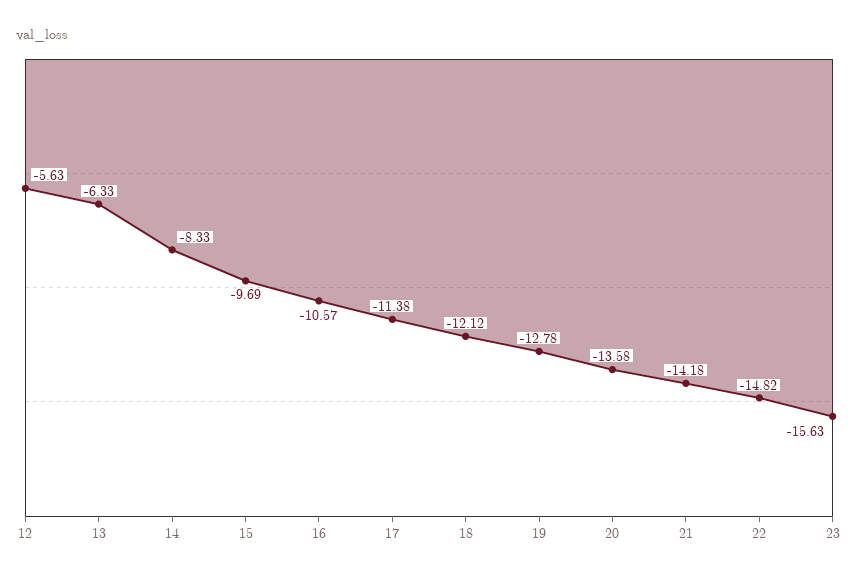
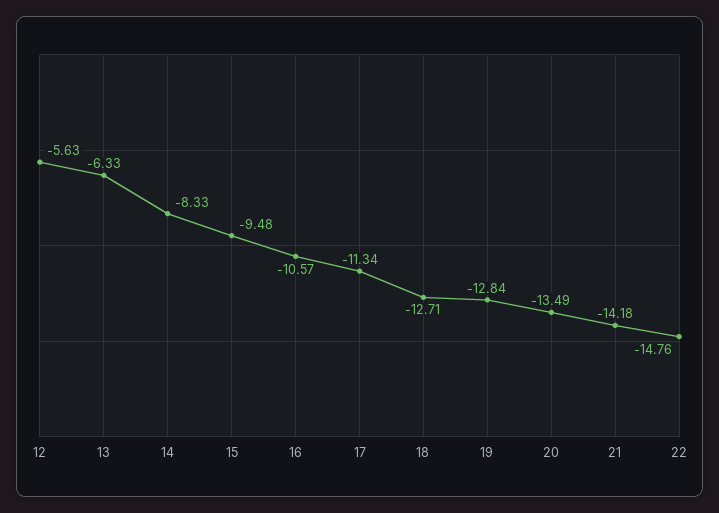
  {
    "12": -5.63,
    "13": -6.33,
    "14": -8.33,
-   "15": -9.69,
+   "15": -9.48,
    "16": -10.57,
-   "17": -11.38,
+   "17": -11.34,
-   "18": -12.12,
+   "18": -12.71,
-   "19": -12.78,
+   "19": -12.84,
-   "20": -13.58,
+   "20": -13.49,
    "21": -14.18,
-   "22": -14.82,
+   "22": -14.76
-   "23": -15.63
  }

